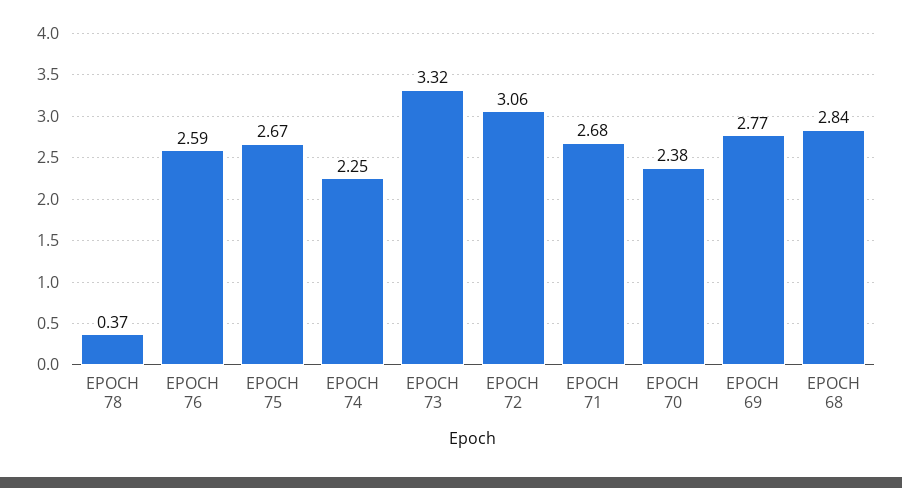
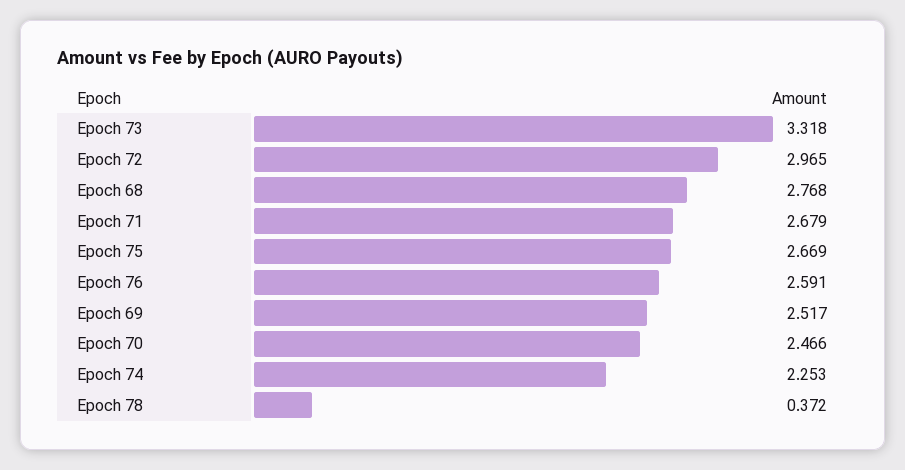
  {
    "EPOCH 78": 0.372,
    "EPOCH 76": 2.591,
    "EPOCH 75": 2.669,
    "EPOCH 74": 2.253,
    "EPOCH 73": 3.318,
-   "EPOCH 72": 3.06,
+   "EPOCH 72": 2.965,
    "EPOCH 71": 2.679,
-   "EPOCH 70": 2.38,
+   "EPOCH 70": 2.466,
-   "EPOCH 69": 2.77,
+   "EPOCH 69": 2.517,
-   "EPOCH 68": 2.84
+   "EPOCH 68": 2.768
  }

